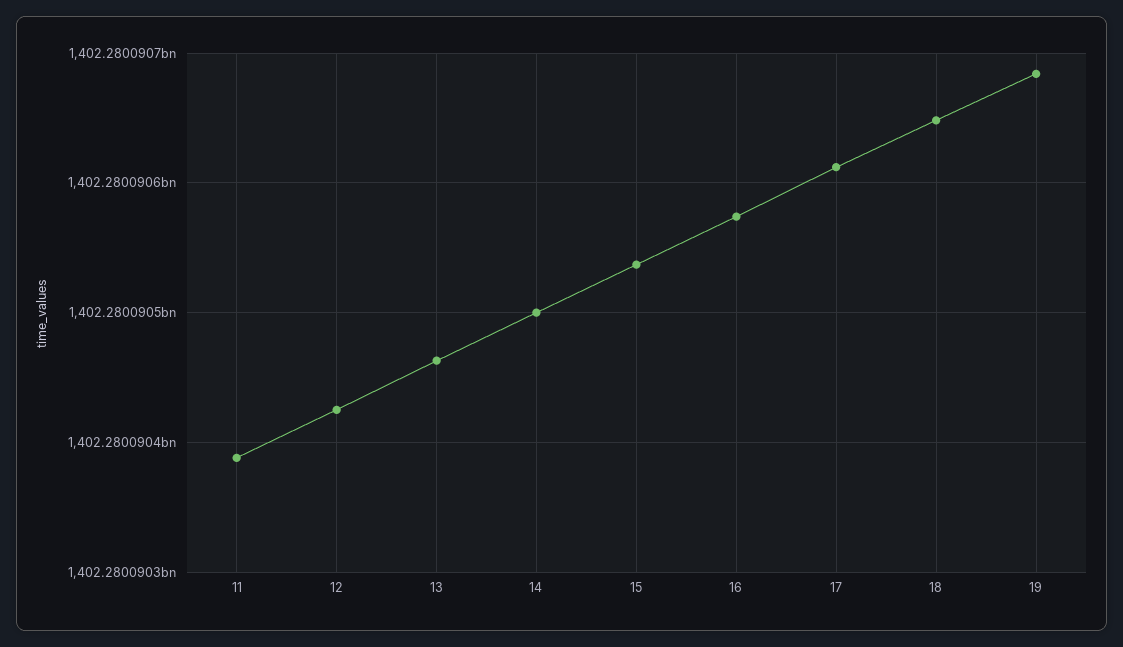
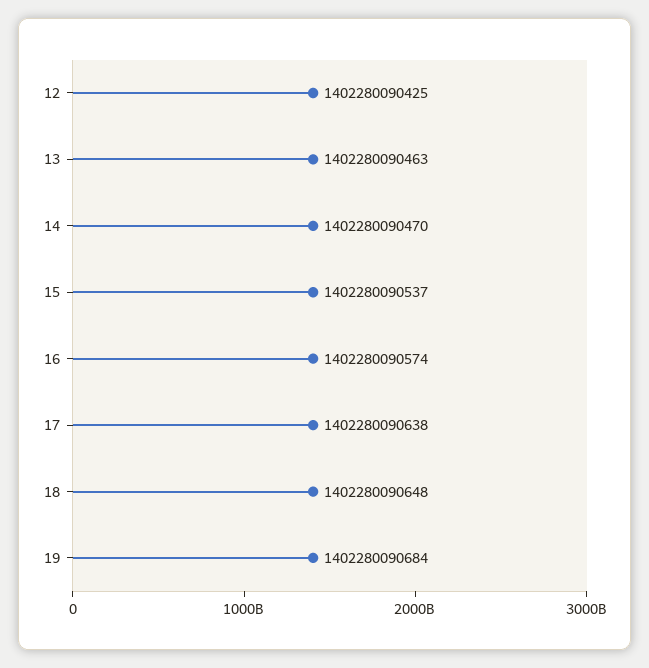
  {
-   "11": 1402280090390,
    "12": 1402280090425,
    "13": 1402280090463,
-   "14": 1402280090500,
+   "14": 1402280090470,
    "15": 1402280090537,
    "16": 1402280090574,
-   "17": 1402280090610,
+   "17": 1402280090638,
    "18": 1402280090648,
    "19": 1402280090684
  }

